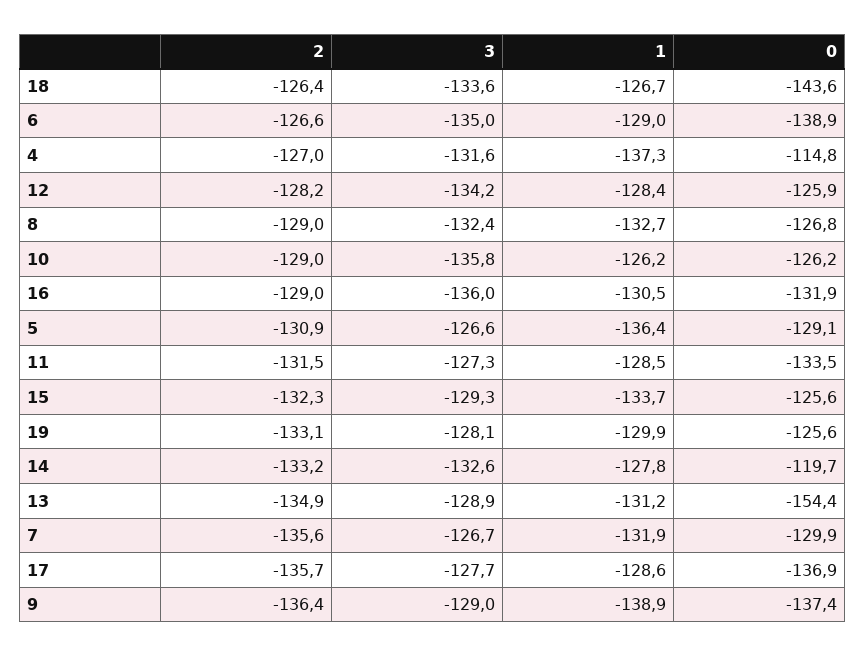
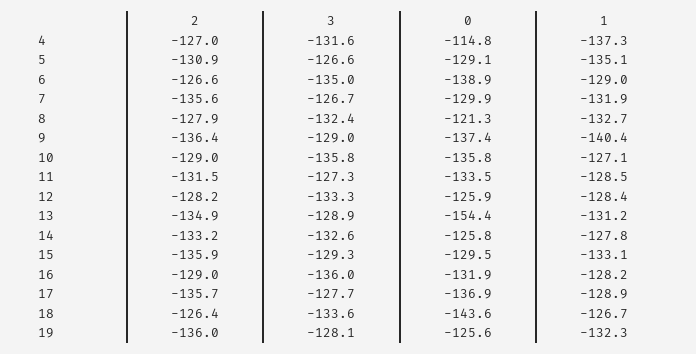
  {
    "2": {
      "18": -126.4,
      "6": -126.6,
      "4": -127,
      "12": -128.2,
-     "8": -129,
+     "8": -127.9,
      "10": -129,
      "16": -129,
      "5": -130.9,
      "11": -131.5,
-     "15": -132.3,
+     "15": -135.9,
-     "19": -133.1,
+     "19": -136,
      "14": -133.2,
      "13": -134.9,
      "7": -135.6,
      "17": -135.7,
      "9": -136.4
    },
    "3": {
      "18": -133.6,
      "6": -135,
      "4": -131.6,
-     "12": -134.2,
+     "12": -133.3,
      "8": -132.4,
      "10": -135.8,
      "16": -136,
      "5": -126.6,
      "11": -127.3,
      "15": -129.3,
      "19": -128.1,
      "14": -132.6,
      "13": -128.9,
      "7": -126.7,
      "17": -127.7,
      "9": -129
    },
    "1": {
      "18": -126.7,
      "6": -129,
      "4": -137.3,
      "12": -128.4,
      "8": -132.7,
-     "10": -126.2,
+     "10": -127.1,
-     "16": -130.5,
+     "16": -128.2,
-     "5": -136.4,
+     "5": -135.1,
      "11": -128.5,
-     "15": -133.7,
+     "15": -133.1,
-     "19": -129.9,
+     "19": -132.3,
      "14": -127.8,
      "13": -131.2,
      "7": -131.9,
-     "17": -128.6,
+     "17": -128.9,
-     "9": -138.9
+     "9": -140.4
    },
    "0": {
      "18": -143.6,
      "6": -138.9,
      "4": -114.8,
      "12": -125.9,
-     "8": -126.8,
+     "8": -121.3,
-     "10": -126.2,
+     "10": -135.8,
      "16": -131.9,
      "5": -129.1,
      "11": -133.5,
-     "15": -125.6,
+     "15": -129.5,
      "19": -125.6,
-     "14": -119.7,
+     "14": -125.8,
      "13": -154.4,
      "7": -129.9,
      "17": -136.9,
      "9": -137.4
    }
  }

